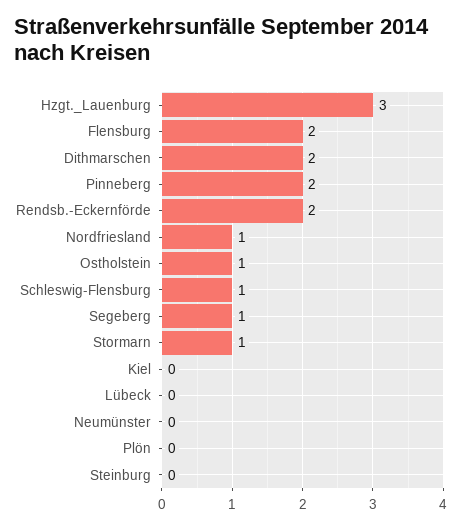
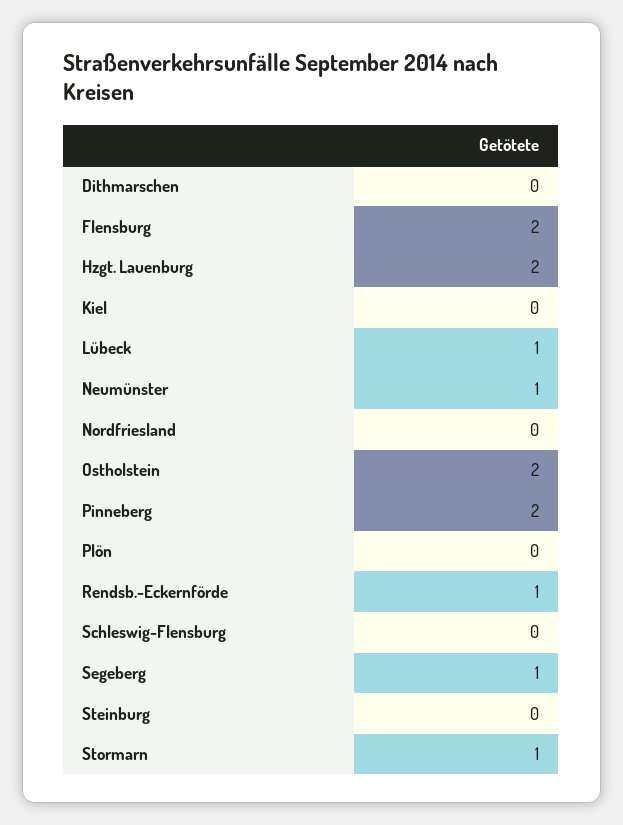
  {
-   "Hzgt._Lauenburg": 3,
+   "Hzgt._Lauenburg": 2,
    "Flensburg": 2,
-   "Dithmarschen": 2,
+   "Dithmarschen": 0,
    "Pinneberg": 2,
-   "Rendsb.-Eckernförde": 2,
+   "Rendsb.-Eckernförde": 1,
-   "Nordfriesland": 1,
+   "Nordfriesland": 0,
-   "Ostholstein": 1,
+   "Ostholstein": 2,
-   "Schleswig-Flensburg": 1,
+   "Schleswig-Flensburg": 0,
    "Segeberg": 1,
    "Stormarn": 1,
    "Kiel": 0,
-   "Lübeck": 0,
+   "Lübeck": 1,
-   "Neumünster": 0,
+   "Neumünster": 1,
    "Plön": 0,
    "Steinburg": 0
  }

